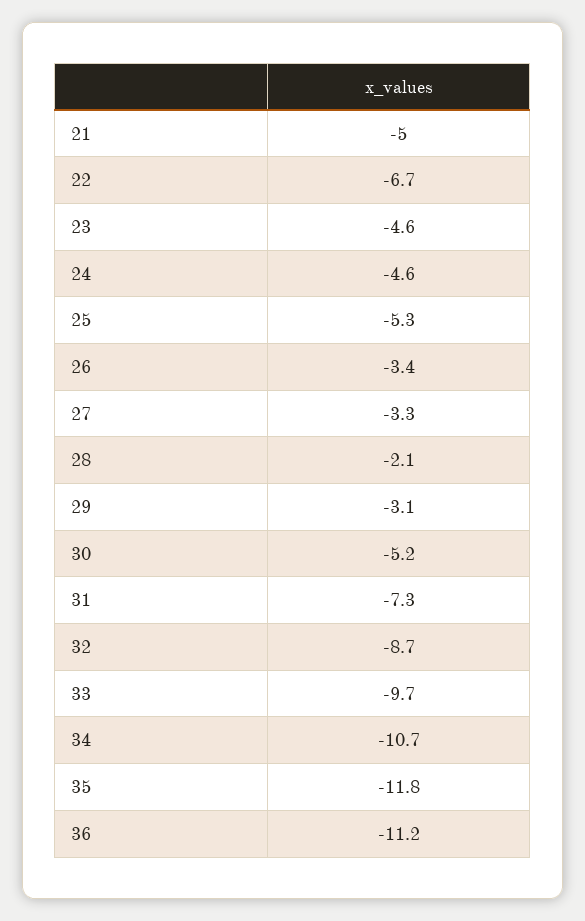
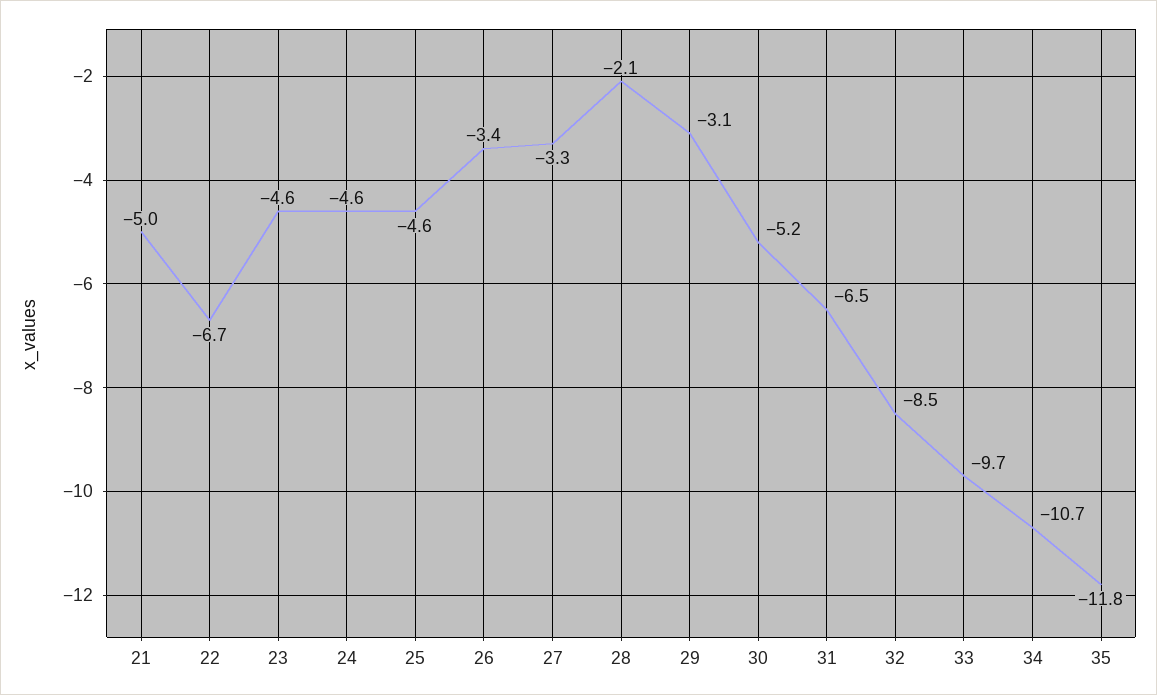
  {
    "21": -5,
    "22": -6.7,
    "23": -4.6,
    "24": -4.6,
-   "25": -5.3,
+   "25": -4.6,
    "26": -3.4,
    "27": -3.3,
    "28": -2.1,
    "29": -3.1,
    "30": -5.2,
-   "31": -7.3,
+   "31": -6.5,
-   "32": -8.7,
+   "32": -8.5,
    "33": -9.7,
    "34": -10.7,
-   "35": -11.8,
+   "35": -11.8
-   "36": -11.2
  }

